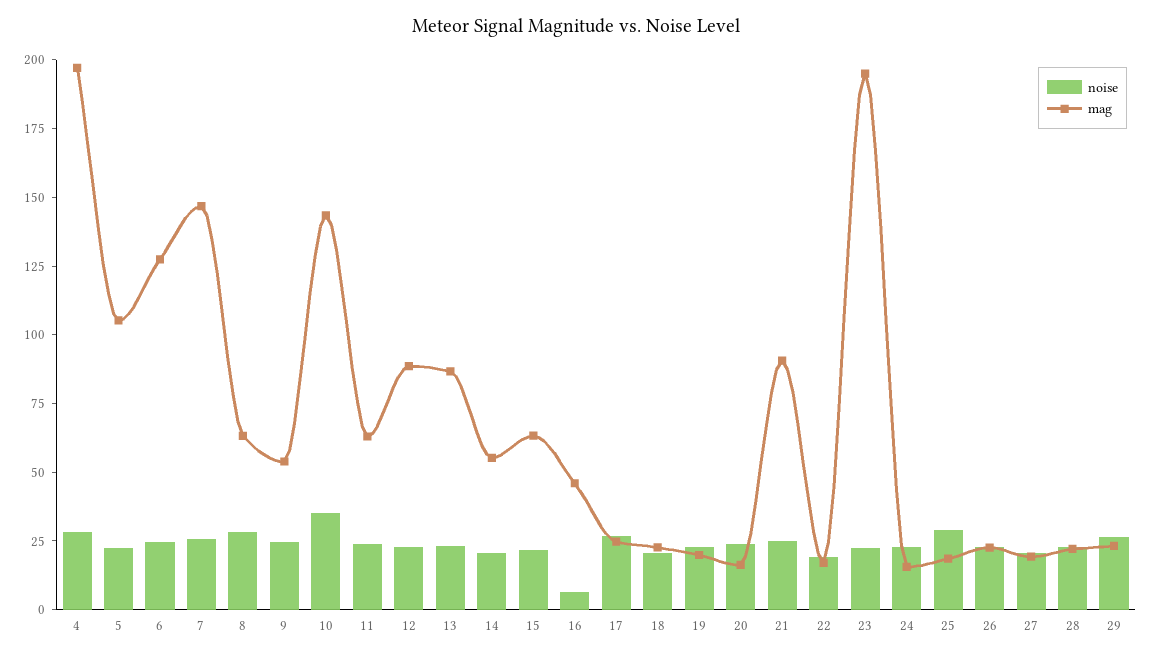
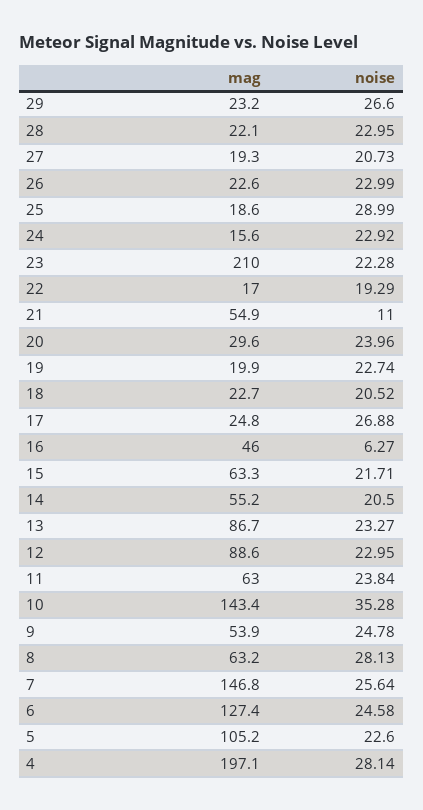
  {
    "noise": {
      "4": 28.14,
      "5": 22.6,
      "6": 24.58,
      "7": 25.64,
      "8": 28.13,
      "9": 24.78,
      "10": 35.28,
      "11": 23.84,
      "12": 22.95,
      "13": 23.27,
      "14": 20.5,
      "15": 21.71,
      "16": 6.27,
      "17": 26.88,
      "18": 20.52,
      "19": 22.74,
      "20": 23.96,
-     "21": 25,
+     "21": 11,
      "22": 19.29,
      "23": 22.28,
      "24": 22.92,
      "25": 28.99,
      "26": 22.99,
      "27": 20.73,
      "28": 22.95,
      "29": 26.6
    },
    "mag": {
      "4": 197.1,
      "5": 105.2,
      "6": 127.4,
      "7": 146.8,
      "8": 63.2,
      "9": 53.9,
      "10": 143.4,
      "11": 63,
      "12": 88.6,
      "13": 86.7,
      "14": 55.2,
      "15": 63.3,
      "16": 46,
      "17": 24.8,
      "18": 22.7,
      "19": 19.9,
-     "20": 15,
+     "20": 29.6,
-     "21": 90,
+     "21": 54.9,
      "22": 17,
-     "23": 195,
+     "23": 210,
      "24": 15.6,
      "25": 18.6,
      "26": 22.6,
      "27": 19.3,
      "28": 22.1,
      "29": 23.2
    }
  }

